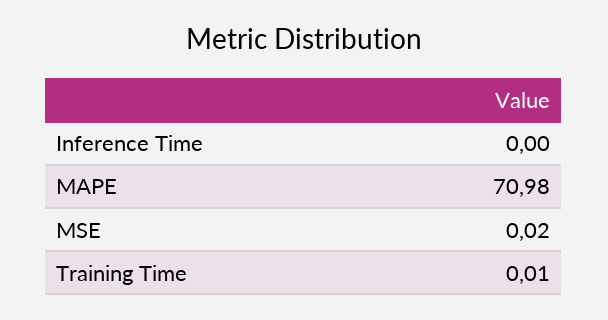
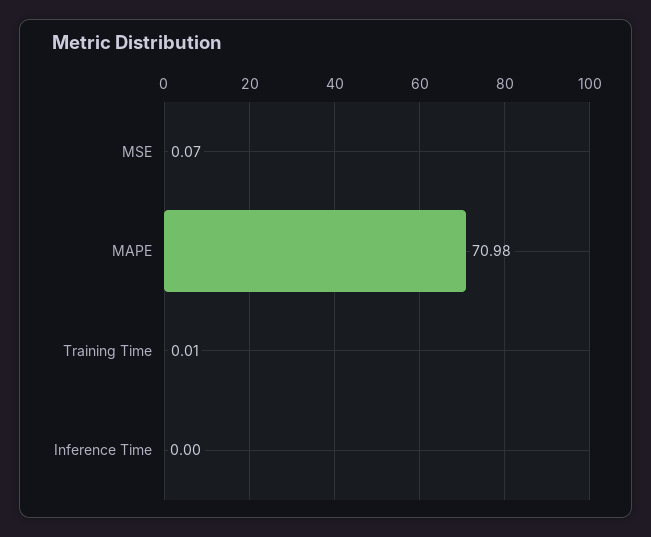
  {
    "Inference Time": 0,
    "MAPE": 70.98,
-   "MSE": 0.02,
+   "MSE": 0.07,
    "Training Time": 0.01
  }

